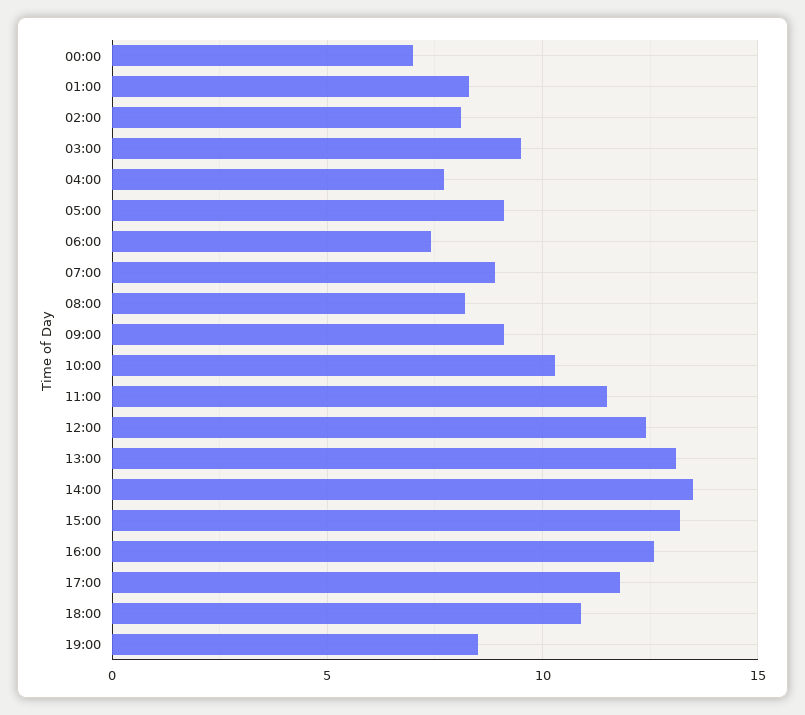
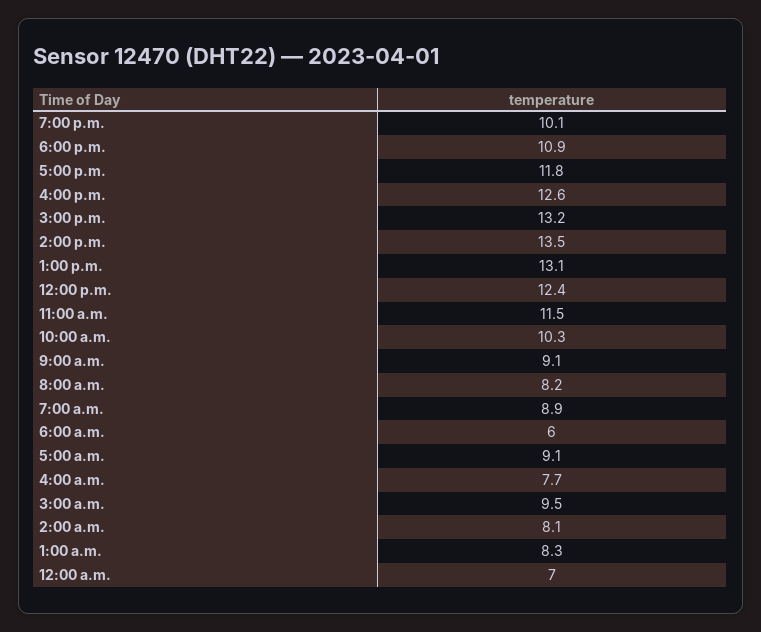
  {
    "00:00": 7,
    "01:00": 8.3,
    "02:00": 8.1,
    "03:00": 9.5,
    "04:00": 7.7,
    "05:00": 9.1,
-   "06:00": 7.5,
+   "06:00": 6,
    "07:00": 8.9,
    "08:00": 8.2,
    "09:00": 9.1,
    "10:00": 10.3,
    "11:00": 11.5,
    "12:00": 12.4,
    "13:00": 13.1,
    "14:00": 13.5,
    "15:00": 13.2,
    "16:00": 12.6,
    "17:00": 11.8,
    "18:00": 10.9,
-   "19:00": 8.5
+   "19:00": 10.1
  }

